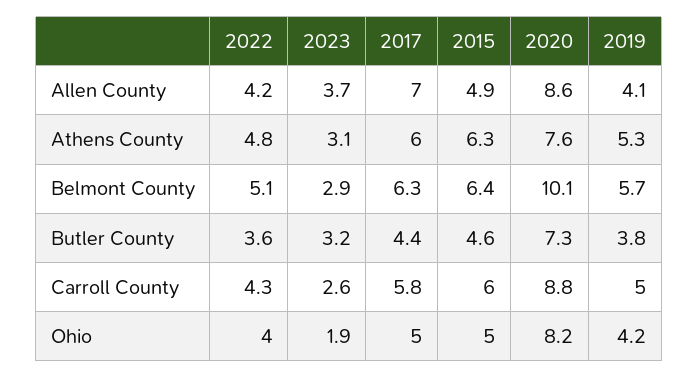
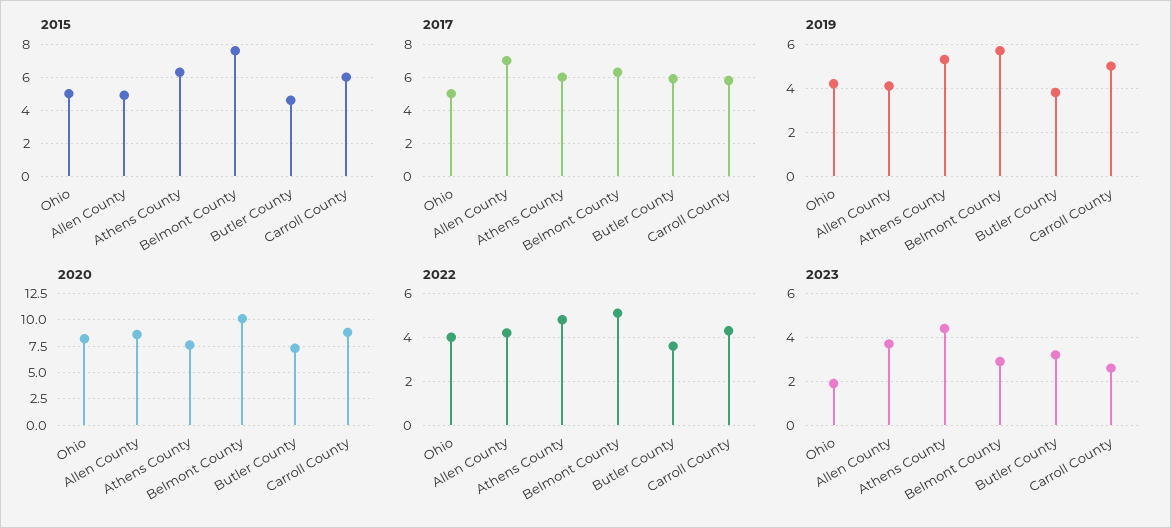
  {
    "2022": {
      "Allen County": 4.2,
      "Athens County": 4.8,
      "Belmont County": 5.1,
      "Butler County": 3.6,
      "Carroll County": 4.3,
      "Ohio": 4
    },
    "2023": {
      "Allen County": 3.7,
-     "Athens County": 3.1,
+     "Athens County": 4.5,
      "Belmont County": 2.9,
      "Butler County": 3.2,
      "Carroll County": 2.6,
      "Ohio": 1.9
    },
    "2017": {
      "Allen County": 7,
      "Athens County": 6,
      "Belmont County": 6.3,
-     "Butler County": 4.4,
+     "Butler County": 6,
      "Carroll County": 5.8,
      "Ohio": 5
    },
    "2015": {
      "Allen County": 4.9,
      "Athens County": 6.3,
-     "Belmont County": 6.4,
+     "Belmont County": 7.5,
      "Butler County": 4.6,
      "Carroll County": 6,
      "Ohio": 5
    },
    "2020": {
      "Allen County": 8.6,
      "Athens County": 7.6,
      "Belmont County": 10.1,
      "Butler County": 7.3,
      "Carroll County": 8.8,
      "Ohio": 8.2
    },
    "2019": {
      "Allen County": 4.1,
      "Athens County": 5.3,
      "Belmont County": 5.7,
      "Butler County": 3.8,
      "Carroll County": 5,
      "Ohio": 4.2
    }
  }

